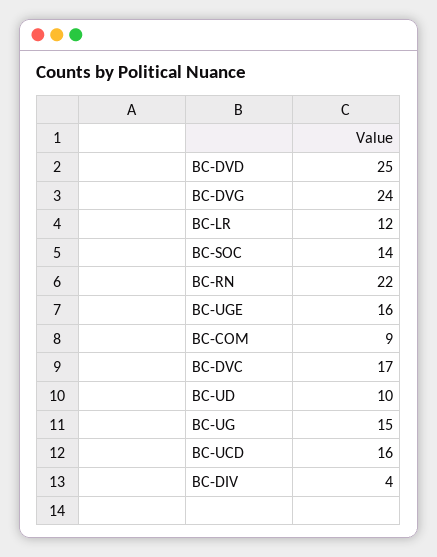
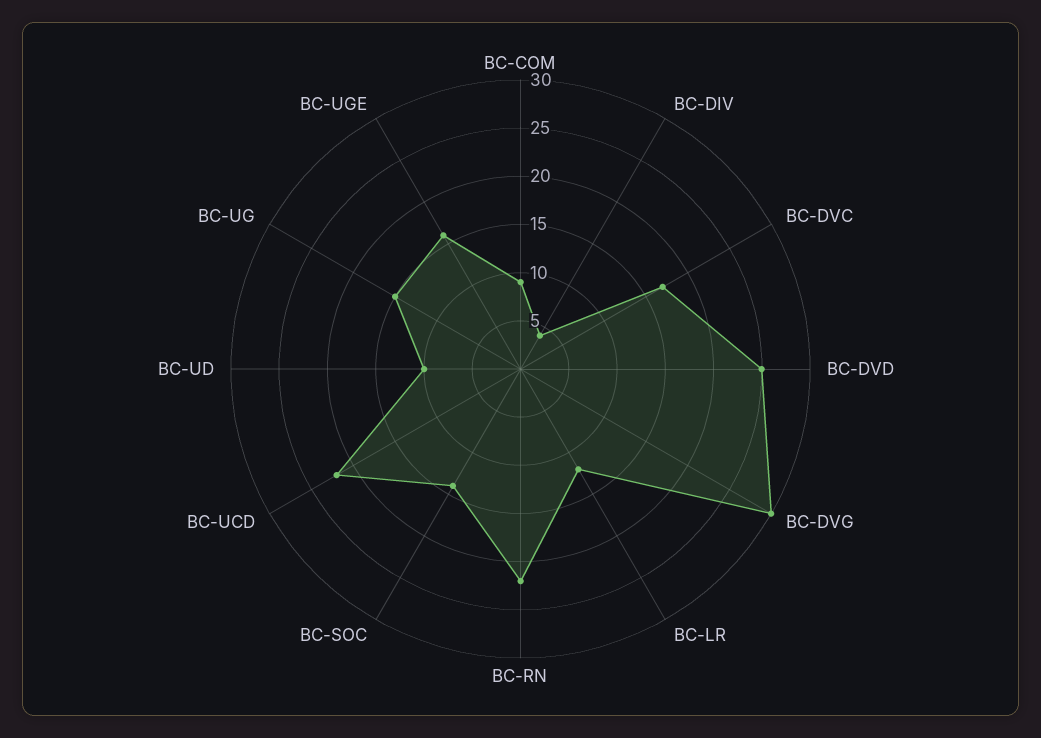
  {
    "BC-DVD": 25,
-   "BC-DVG": 24,
+   "BC-DVG": 30,
    "BC-LR": 12,
    "BC-SOC": 14,
    "BC-RN": 22,
    "BC-UGE": 16,
    "BC-COM": 9,
    "BC-DVC": 17,
    "BC-UD": 10,
    "BC-UG": 15,
-   "BC-UCD": 16,
+   "BC-UCD": 22,
    "BC-DIV": 4
  }

